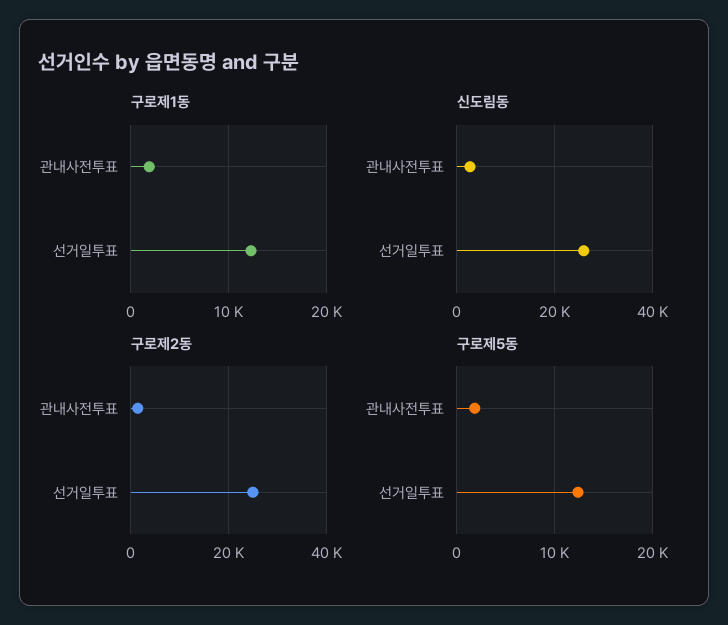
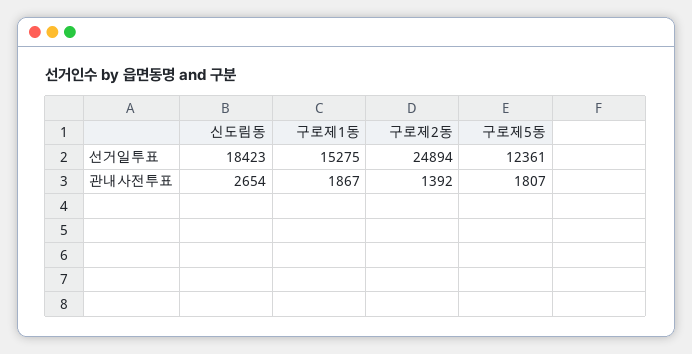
  {
    "구로제1동": {
      "관내사전투표": 1867,
-     "선거일투표": 12000
+     "선거일투표": 15275
    },
    "신도림동": {
      "관내사전투표": 2654,
-     "선거일투표": 26000
+     "선거일투표": 18423
    },
    "구로제2동": {
      "관내사전투표": 1392,
      "선거일투표": 24894
    },
    "구로제5동": {
      "관내사전투표": 1807,
      "선거일투표": 12361
    }
  }

